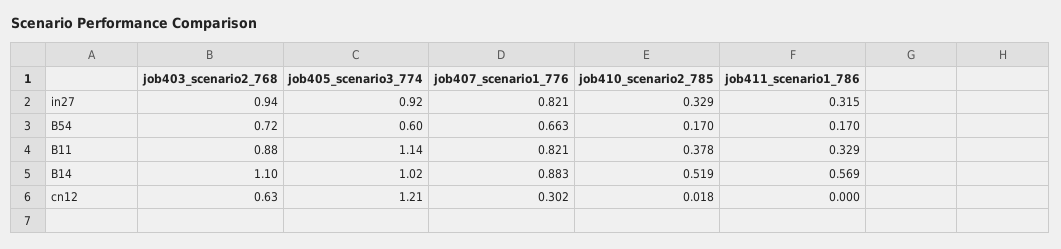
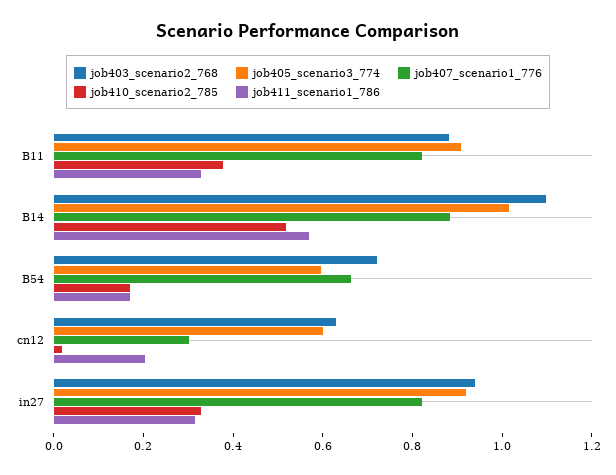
  {
    "job403_scenario2_768": {
      "in27": 0.94,
      "B54": 0.72,
      "B11": 0.88,
      "B14": 1.1,
      "cn12": 0.63
    },
    "job405_scenario3_774": {
      "in27": 0.92,
      "B54": 0.6,
-     "B11": 1.14,
+     "B11": 0.9,
      "B14": 1.02,
-     "cn12": 1.21
+     "cn12": 0.6
    },
    "job407_scenario1_776": {
      "in27": 0.821,
      "B54": 0.663,
      "B11": 0.821,
      "B14": 0.883,
      "cn12": 0.302
    },
    "job410_scenario2_785": {
      "in27": 0.329,
      "B54": 0.17,
      "B11": 0.378,
      "B14": 0.519,
      "cn12": 0.018
    },
    "job411_scenario1_786": {
      "in27": 0.315,
      "B54": 0.17,
      "B11": 0.329,
      "B14": 0.569,
-     "cn12": 0
+     "cn12": 0.2
    }
  }

